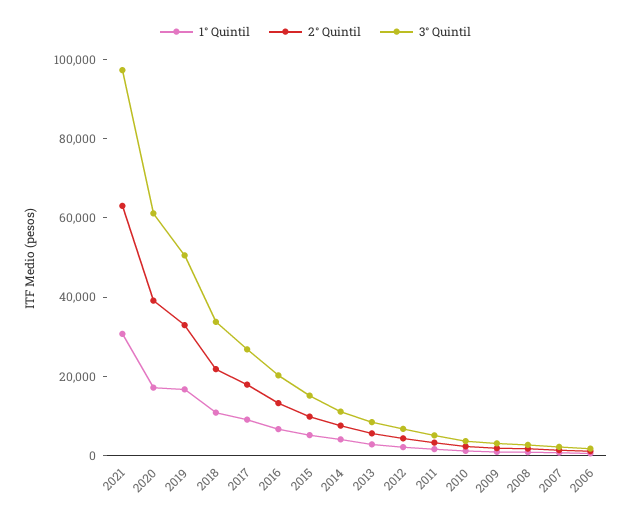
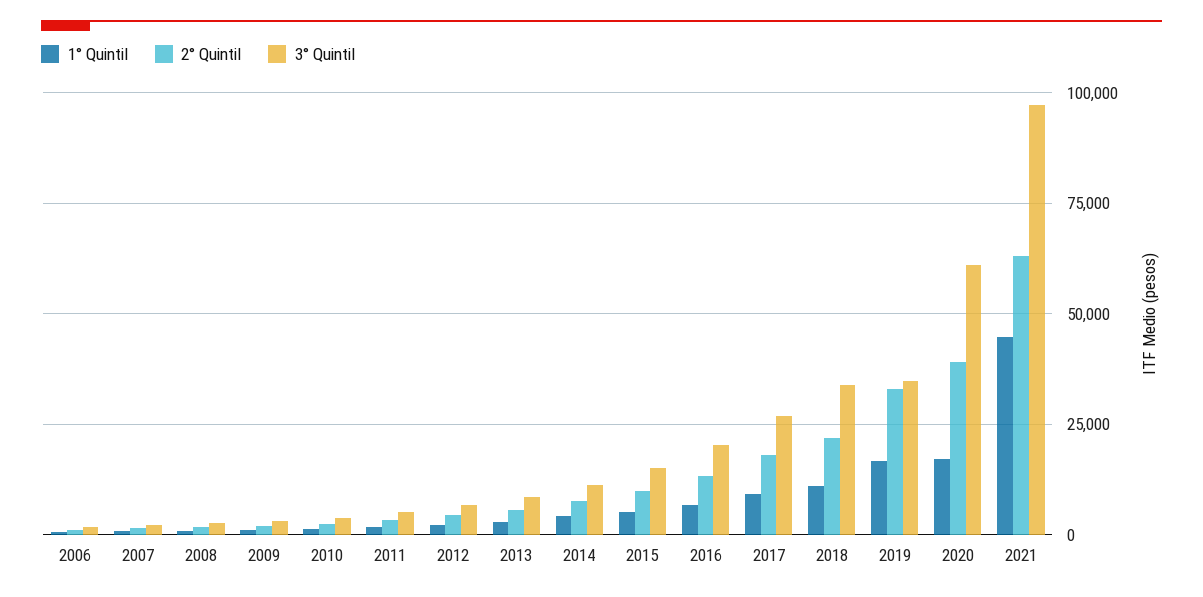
  {
    "1° Quintil": {
-     "2021": 30000,
+     "2021": 45000,
      "2020": 17500,
      "2019": 17500,
      "2018": 10000,
      "2017": 10000,
      "2016": 7500,
      "2015": 5000,
      "2014": 5000,
      "2013": 2500,
      "2012": 2500,
      "2011": 2500,
      "2010": 0,
      "2009": 0,
      "2008": 0,
      "2007": 0,
      "2006": 0
    },
    "2° Quintil": {
      "2021": 62500,
      "2020": 40000,
      "2019": 32500,
      "2018": 22500,
      "2017": 17500,
      "2016": 12500,
      "2015": 10000,
      "2014": 7500,
      "2013": 5000,
      "2012": 5000,
      "2011": 2500,
      "2010": 2500,
      "2009": 2500,
      "2008": 2500,
      "2007": 2500,
      "2006": 0
    },
    "3° Quintil": {
      "2021": 97500,
      "2020": 60000,
-     "2019": 50000,
+     "2019": 35000,
      "2018": 35000,
      "2017": 27500,
      "2016": 20000,
      "2015": 15000,
      "2014": 10000,
      "2013": 7500,
      "2012": 7500,
      "2011": 5000,
      "2010": 2500,
      "2009": 2500,
      "2008": 2500,
      "2007": 2500,
      "2006": 2500
    }
  }

